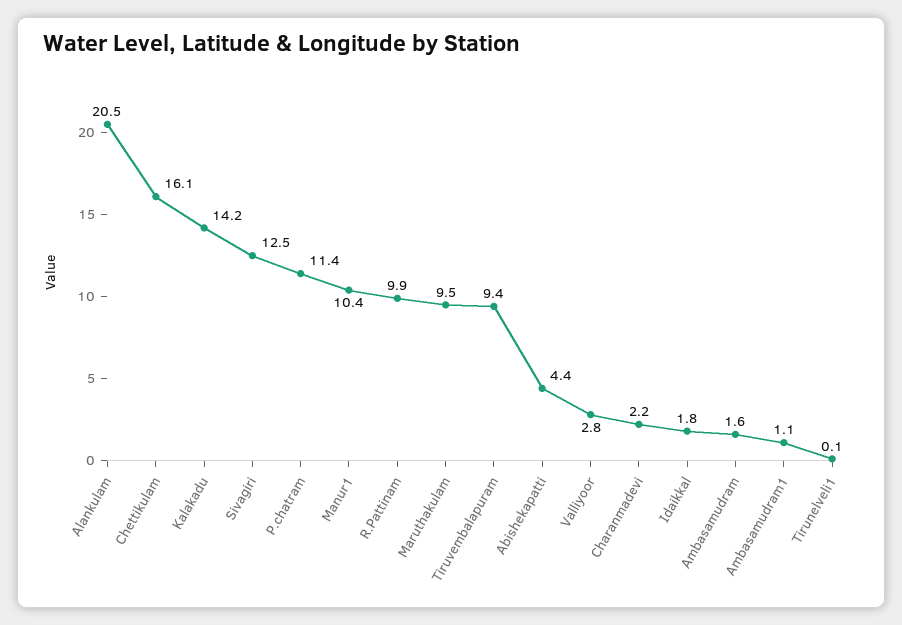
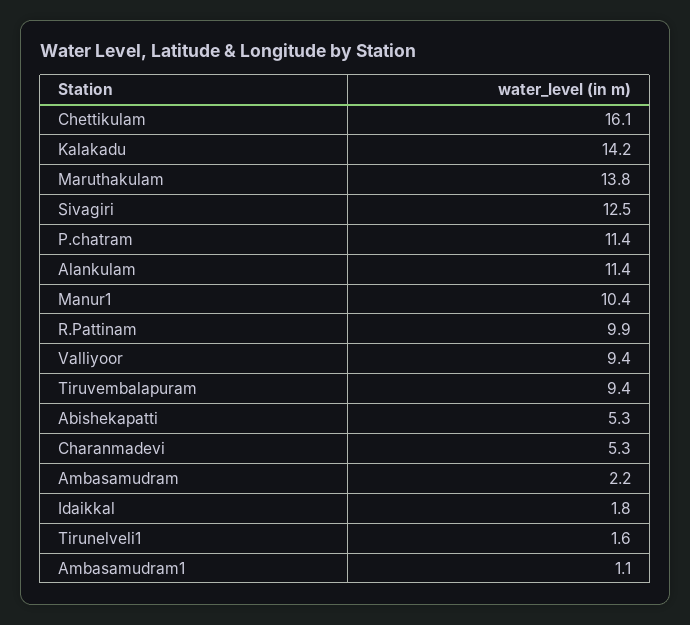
  {
-   "Alankulam": 20.5,
+   "Alankulam": 11.4,
    "Chettikulam": 16.1,
    "Kalakadu": 14.2,
    "Sivagiri": 12.5,
    "P.chatram": 11.4,
    "Manur1": 10.4,
    "R.Pattinam": 9.9,
-   "Maruthakulam": 9.5,
+   "Maruthakulam": 13.8,
    "Tiruvembalapuram": 9.4,
-   "Abishekapatti": 4.4,
+   "Abishekapatti": 5.3,
-   "Valliyoor": 2.8,
+   "Valliyoor": 9.4,
-   "Charanmadevi": 2.2,
+   "Charanmadevi": 5.3,
    "Idaikkal": 1.8,
-   "Ambasamudram": 1.6,
+   "Ambasamudram": 2.2,
    "Ambasamudram1": 1.1,
-   "Tirunelveli1": 0.1
+   "Tirunelveli1": 1.6
  }

